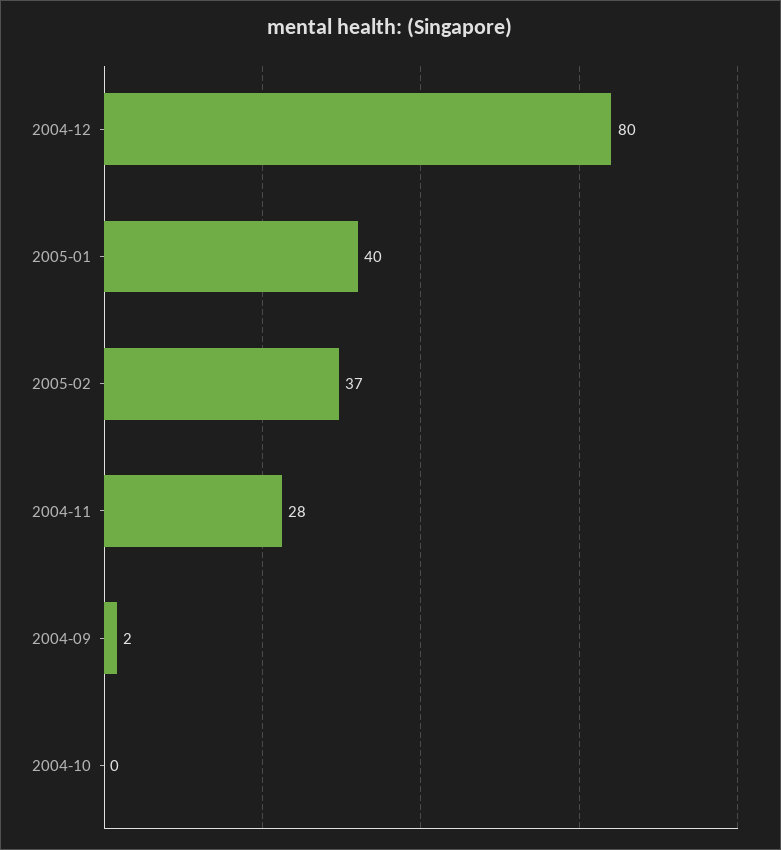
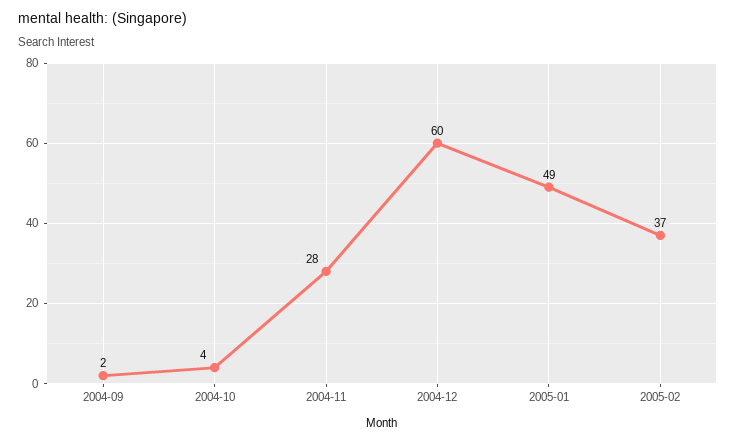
  {
-   "2004-12": 80,
+   "2004-12": 60,
-   "2005-01": 40,
+   "2005-01": 49,
    "2005-02": 37,
    "2004-11": 28,
    "2004-09": 2,
-   "2004-10": 0
+   "2004-10": 4
  }

